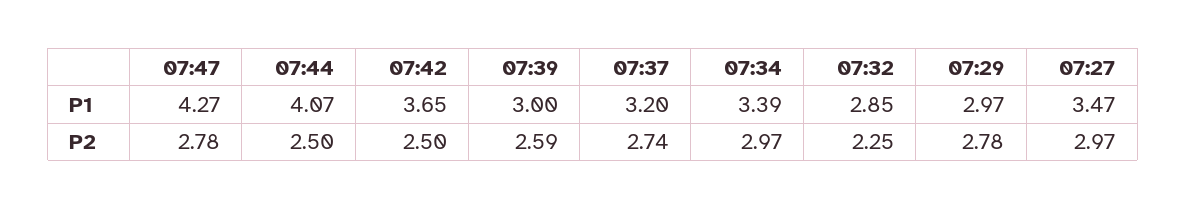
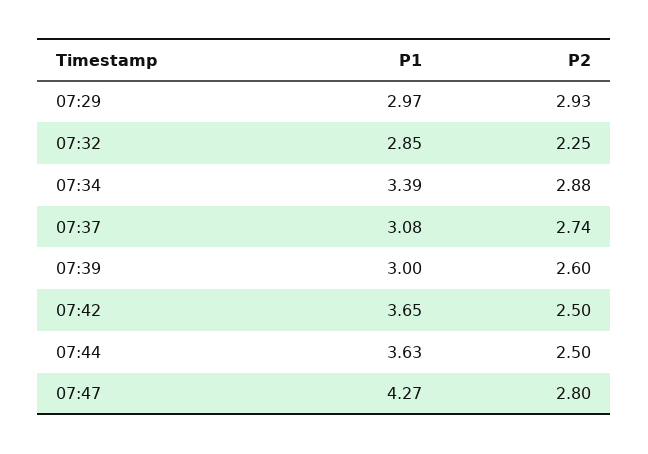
  {
    "07:47": {
      "P1": 4.27,
-     "P2": 2.78
+     "P2": 2.8
    },
    "07:44": {
-     "P1": 4.07,
+     "P1": 3.63,
      "P2": 2.5
    },
    "07:42": {
      "P1": 3.65,
      "P2": 2.5
    },
    "07:39": {
      "P1": 3,
-     "P2": 2.59
+     "P2": 2.6
    },
    "07:37": {
-     "P1": 3.2,
+     "P1": 3.08,
      "P2": 2.74
    },
    "07:34": {
      "P1": 3.39,
-     "P2": 2.97
+     "P2": 2.88
    },
    "07:32": {
      "P1": 2.85,
      "P2": 2.25
    },
    "07:29": {
      "P1": 2.97,
-     "P2": 2.78
+     "P2": 2.93
-   },
+   }
-   "07:27": {
-     "P1": 3.47,
-     "P2": 2.97
-   }
  }

